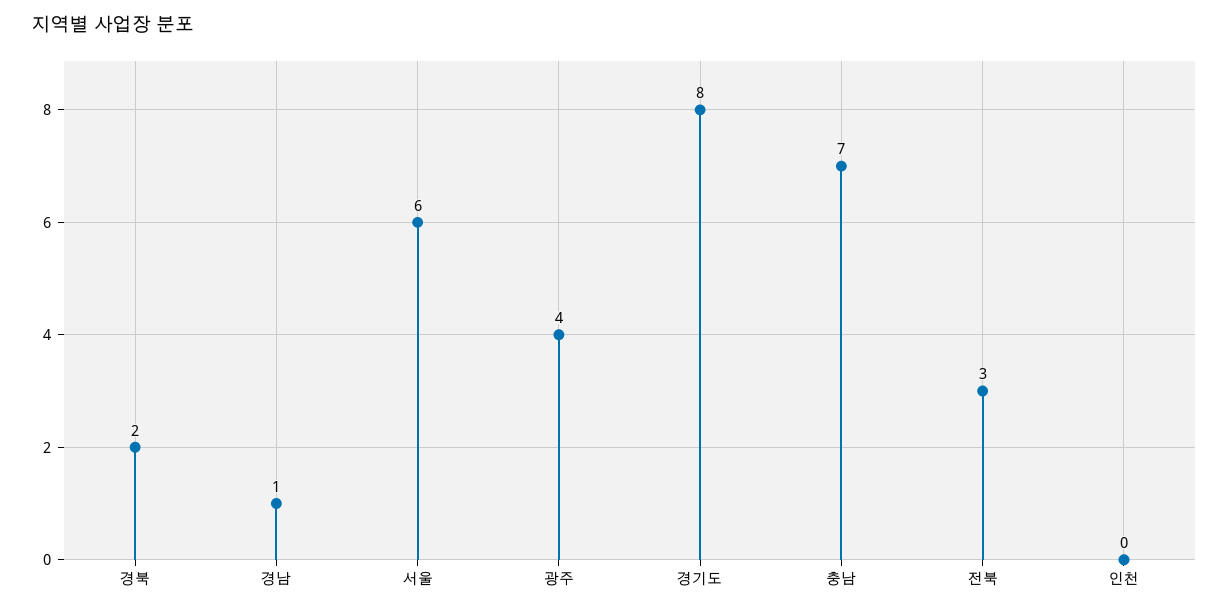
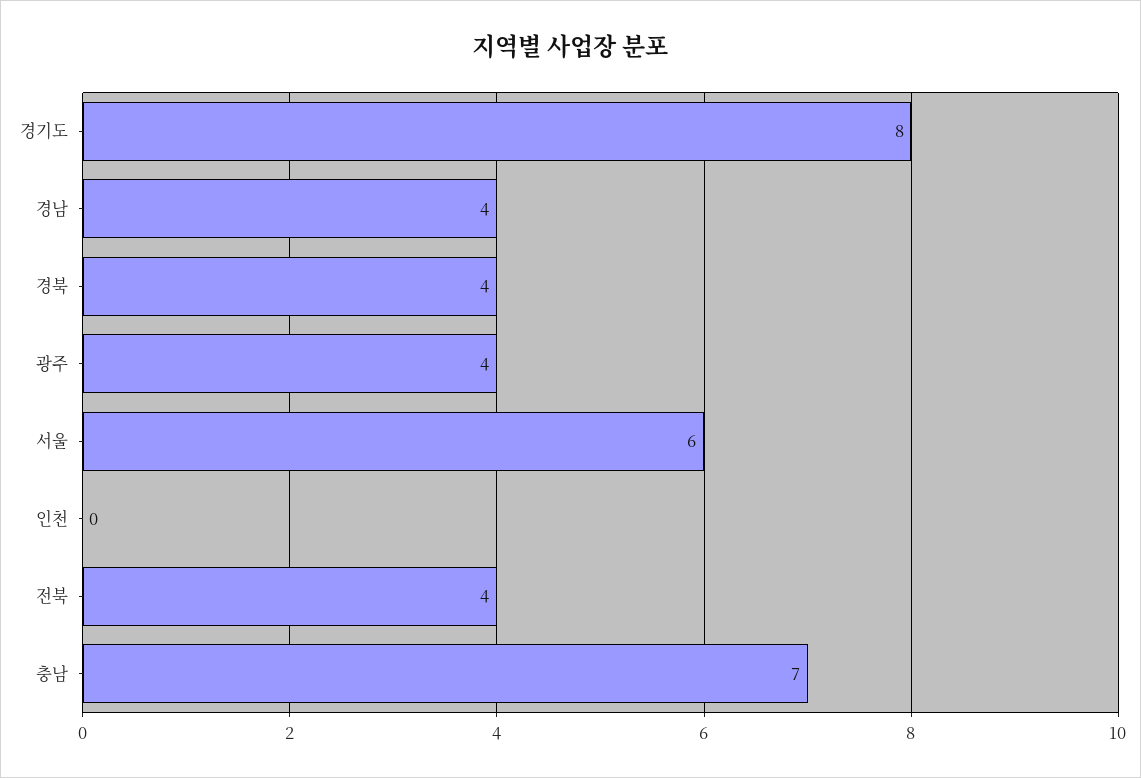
  {
-   "경북": 2,
+   "경북": 4,
-   "경남": 1,
+   "경남": 4,
    "서울": 6,
    "광주": 4,
    "경기도": 8,
    "충남": 7,
-   "전북": 3,
+   "전북": 4,
    "인천": 0
  }

